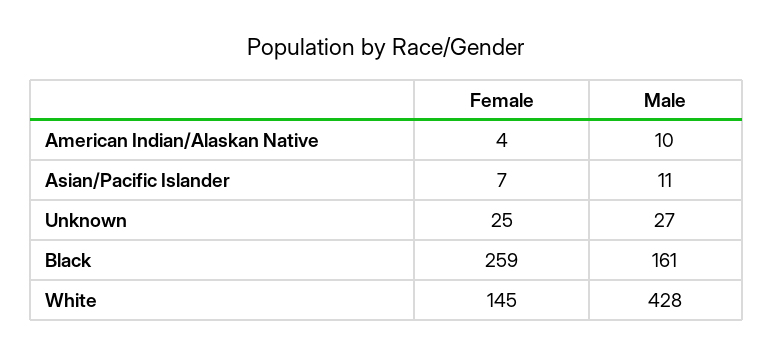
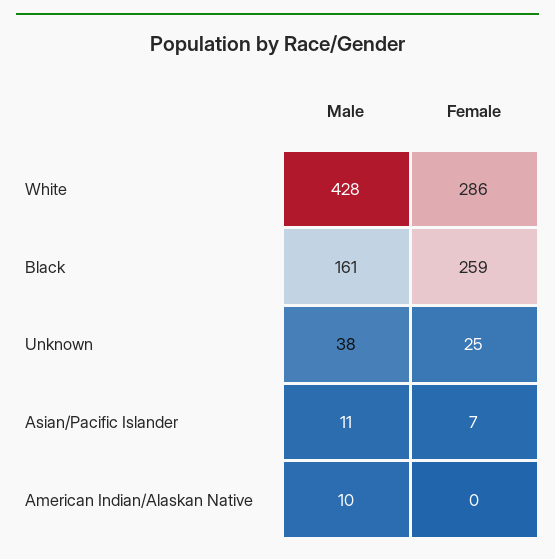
  {
    "Female": {
-     "American Indian/Alaskan Native": 4,
+     "American Indian/Alaskan Native": 0,
      "Asian/Pacific Islander": 7,
      "Unknown": 25,
      "Black": 259,
-     "White": 145
+     "White": 286
    },
    "Male": {
      "American Indian/Alaskan Native": 10,
      "Asian/Pacific Islander": 11,
-     "Unknown": 27,
+     "Unknown": 38,
      "Black": 161,
      "White": 428
    }
  }

